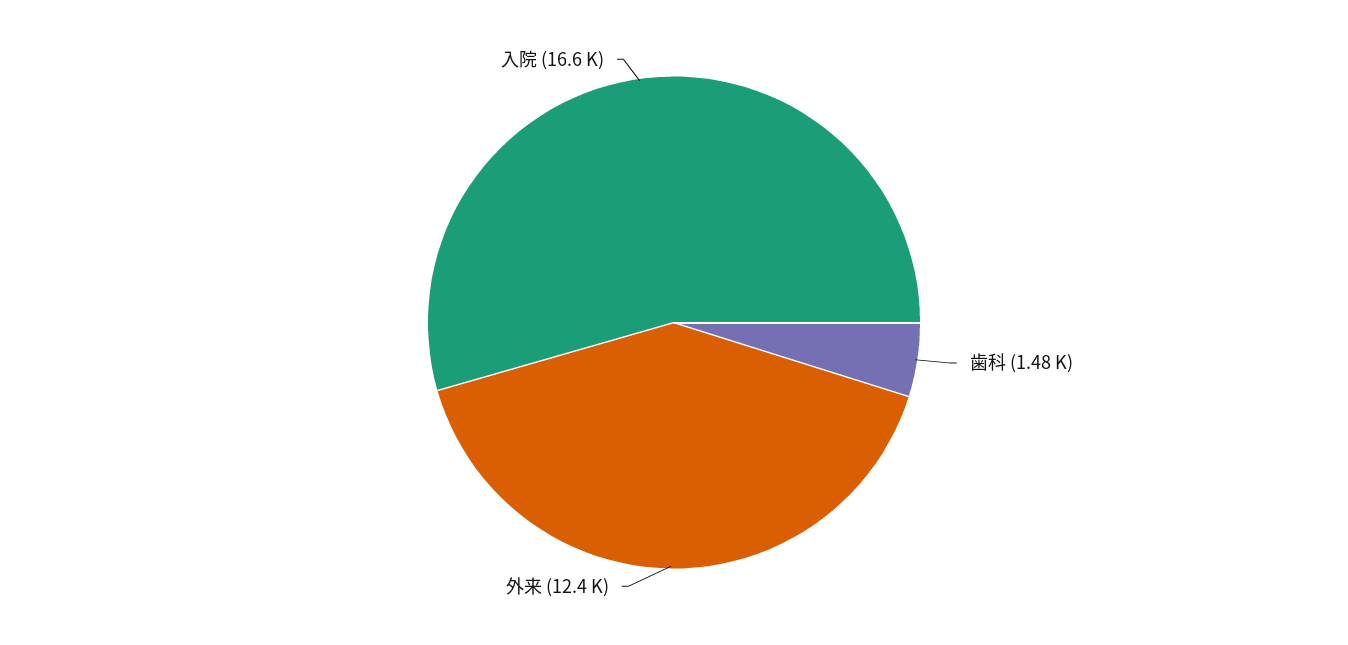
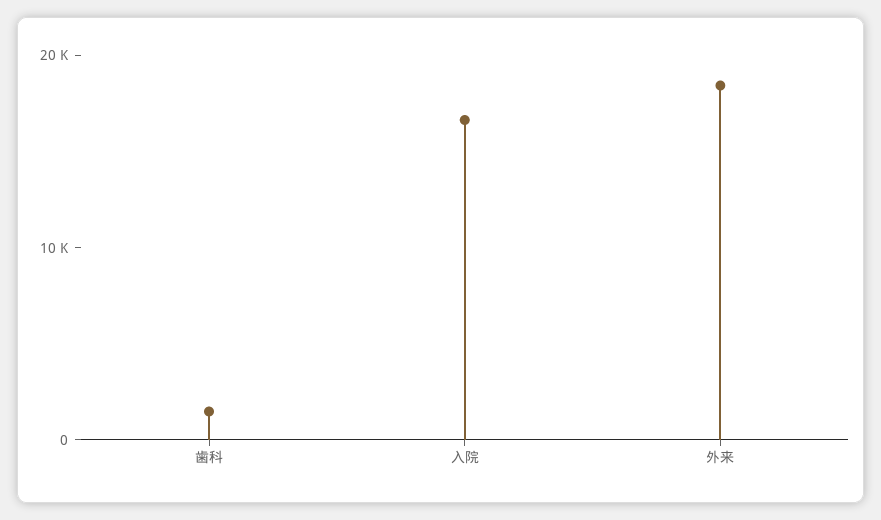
  {
    "歯科": 1480,
-   "外来": 12400,
+   "外来": 18000,
    "入院": 16600
  }

